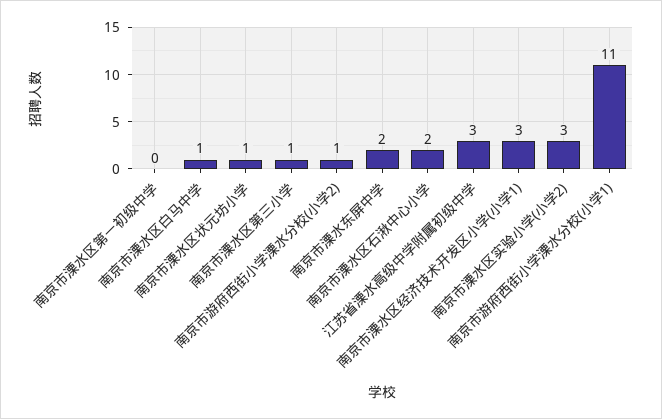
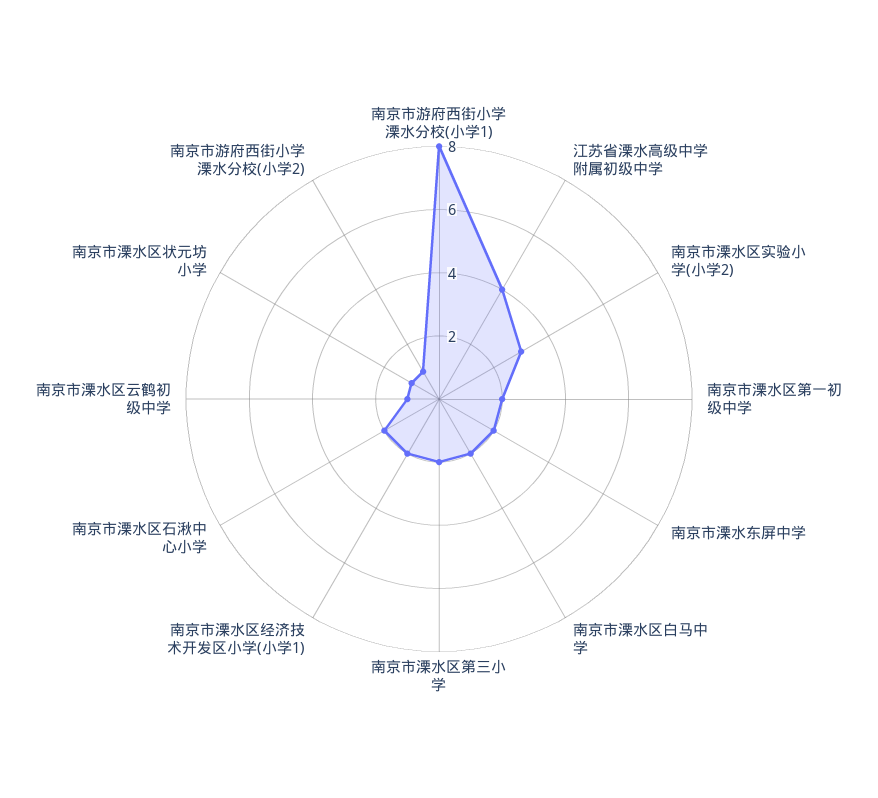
  {
-   "南京市溧水区第一初级中学": 0,
+   "南京市溧水区第一初级中学": 2,
-   "南京市溧水区白马中学": 1,
+   "南京市溧水区白马中学": 2,
    "南京市溧水区状元坊小学": 1,
-   "南京市溧水区第三小学": 1,
+   "南京市溧水区第三小学": 2,
    "南京市游府西街小学溧水分校(小学2)": 1,
    "南京市溧水东屏中学": 2,
    "南京市溧水区石湫中心小学": 2,
-   "江苏省溧水高级中学附属初级中学": 3,
+   "江苏省溧水高级中学附属初级中学": 4,
-   "南京市溧水区经济技术开发区小学(小学1)": 3,
+   "南京市溧水区经济技术开发区小学(小学1)": 2,
    "南京市溧水区实验小学(小学2)": 3,
-   "南京市游府西街小学溧水分校(小学1)": 11
+   "南京市游府西街小学溧水分校(小学1)": 8,
+   "南京市溧水区云鹤初级中学": 1
  }

